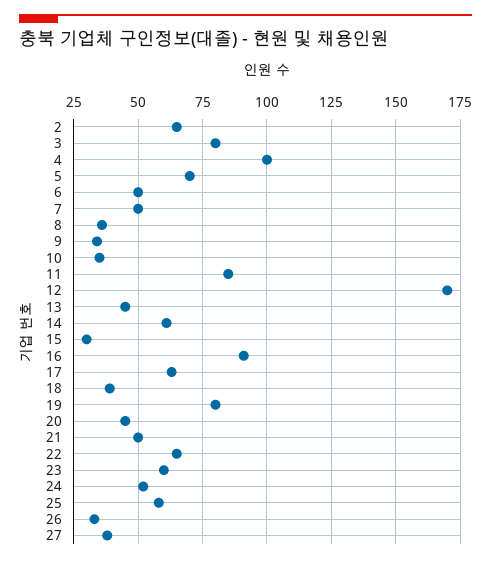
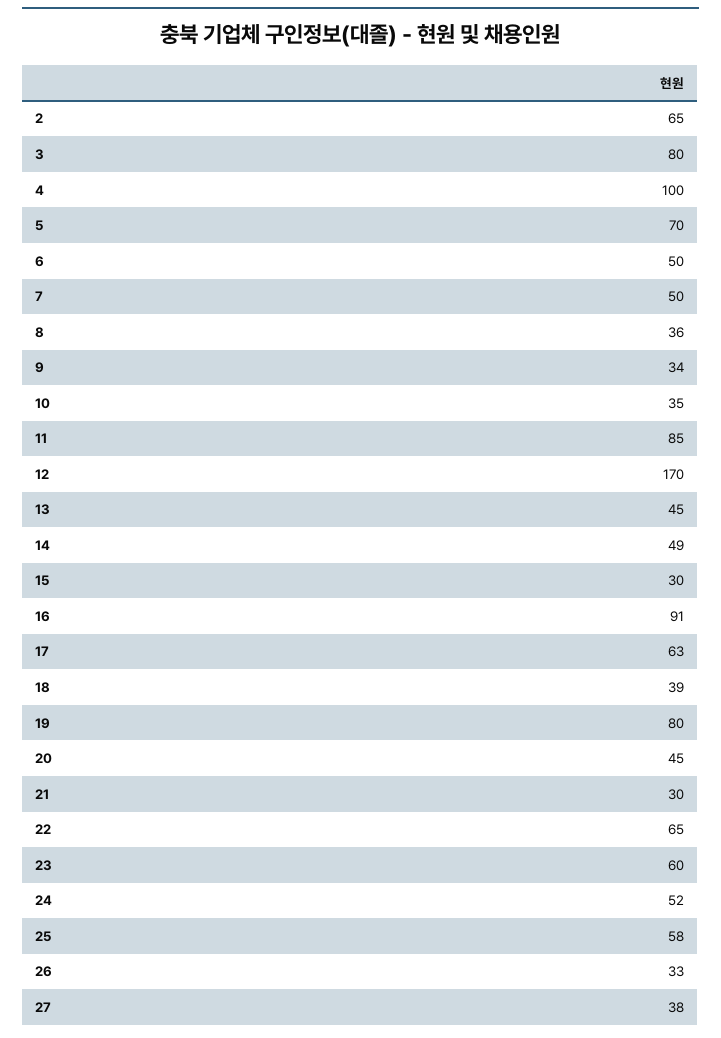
  {
    "2": 65,
    "3": 80,
    "4": 100,
    "5": 70,
    "6": 50,
    "7": 50,
    "8": 36,
    "9": 34,
    "10": 35,
    "11": 85,
    "12": 170,
    "13": 45,
-   "14": 60,
+   "14": 49,
    "15": 30,
    "16": 91,
    "17": 63,
    "18": 39,
    "19": 80,
    "20": 45,
-   "21": 50,
+   "21": 30,
    "22": 65,
    "23": 60,
    "24": 52,
    "25": 58,
    "26": 33,
    "27": 38
  }

